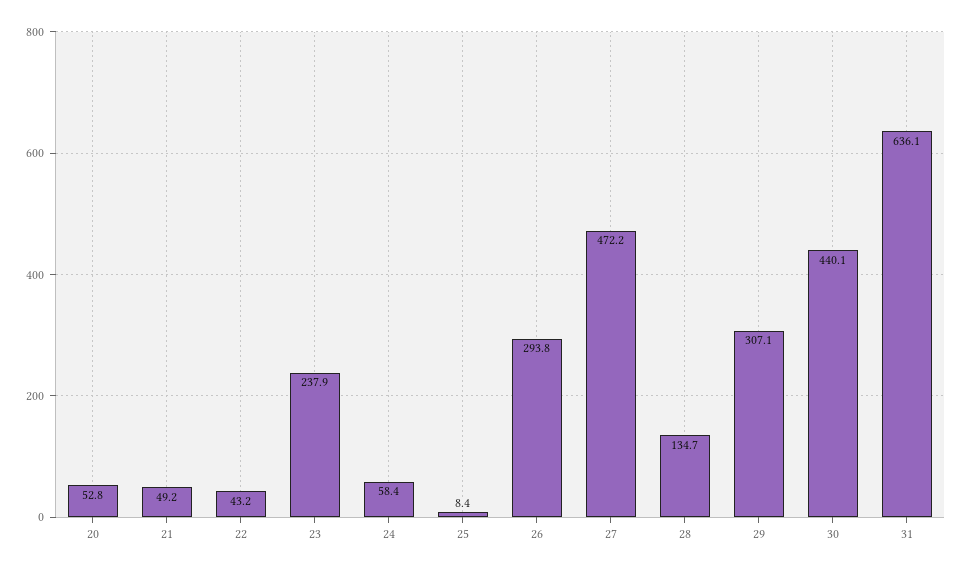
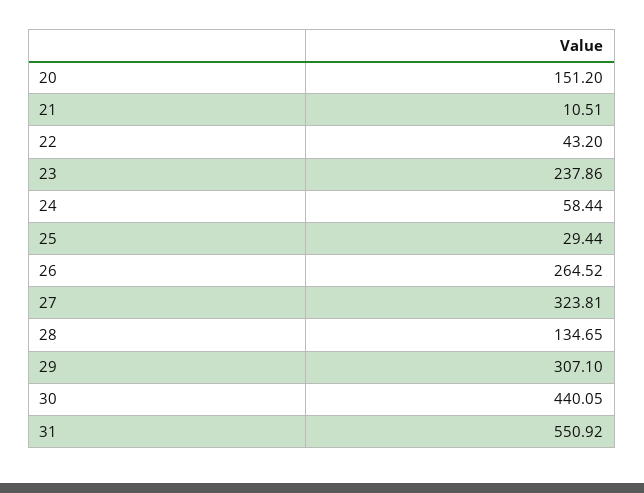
  {
-   "20": 52.8,
+   "20": 151.2,
-   "21": 49.2,
+   "21": 10.51,
    "22": 43.2,
    "23": 237.86,
    "24": 58.44,
-   "25": 8.4,
+   "25": 29.44,
-   "26": 293.8,
+   "26": 264.52,
-   "27": 472.2,
+   "27": 323.81,
    "28": 134.65,
    "29": 307.1,
    "30": 440.05,
-   "31": 636.1
+   "31": 550.92
  }

